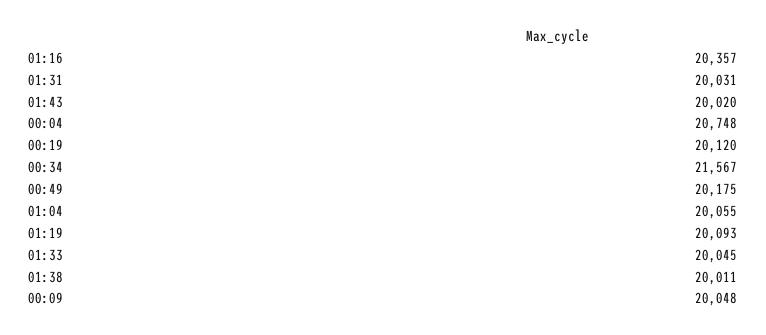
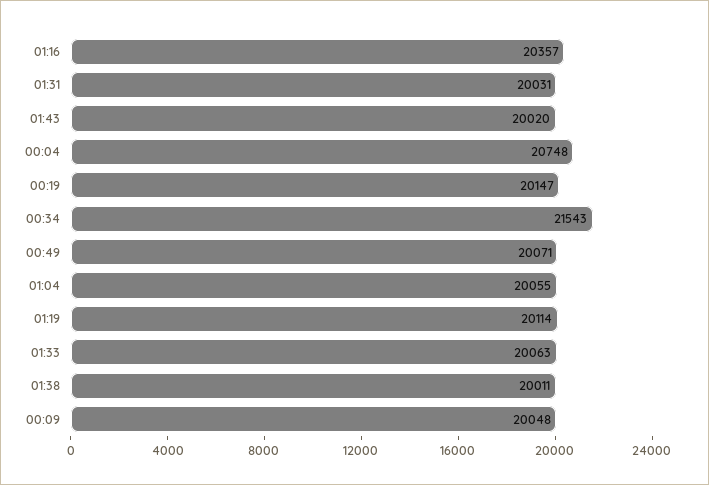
  {
    "01:16": 20357,
    "01:31": 20031,
    "01:43": 20020,
    "00:04": 20748,
-   "00:19": 20120,
+   "00:19": 20147,
-   "00:34": 21567,
+   "00:34": 21543,
-   "00:49": 20175,
+   "00:49": 20071,
    "01:04": 20055,
-   "01:19": 20093,
+   "01:19": 20114,
-   "01:33": 20045,
+   "01:33": 20063,
    "01:38": 20011,
    "00:09": 20048
  }

